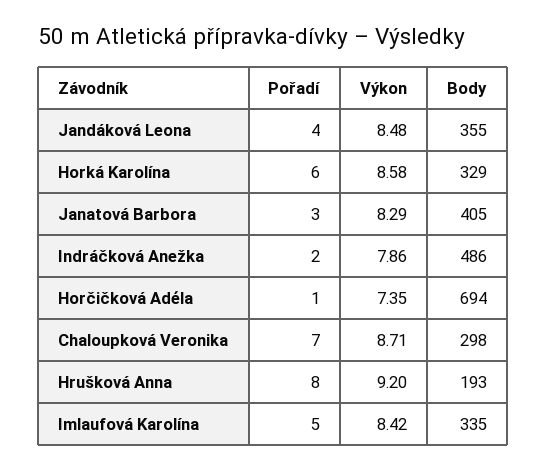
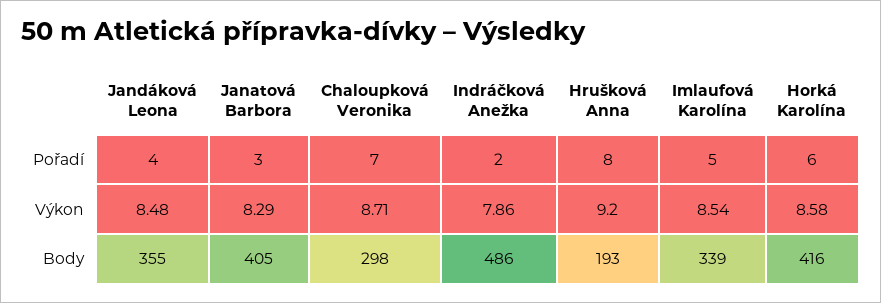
  {
    "Pořadí": {
      "Jandáková Leona": 4,
      "Horká Karolína": 6,
      "Janatová Barbora": 3,
      "Indráčková Anežka": 2,
-     "Horčičková Adéla": 1,
      "Chaloupková Veronika": 7,
      "Hrušková Anna": 8,
      "Imlaufová Karolína": 5
    },
    "Výkon": {
      "Jandáková Leona": 8.48,
      "Horká Karolína": 8.58,
      "Janatová Barbora": 8.29,
      "Indráčková Anežka": 7.86,
-     "Horčičková Adéla": 7.35,
      "Chaloupková Veronika": 8.71,
      "Hrušková Anna": 9.2,
-     "Imlaufová Karolína": 8.42
+     "Imlaufová Karolína": 8.54
    },
    "Body": {
      "Jandáková Leona": 355,
-     "Horká Karolína": 329,
+     "Horká Karolína": 416,
      "Janatová Barbora": 405,
      "Indráčková Anežka": 486,
-     "Horčičková Adéla": 694,
      "Chaloupková Veronika": 298,
      "Hrušková Anna": 193,
-     "Imlaufová Karolína": 335
+     "Imlaufová Karolína": 339
    }
  }

